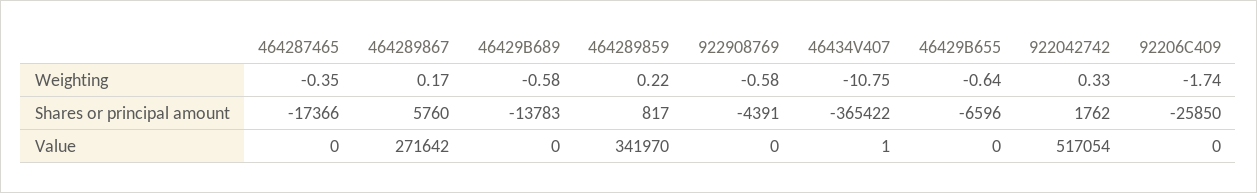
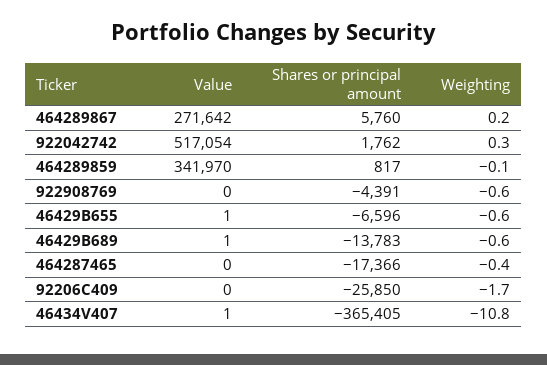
  {
    "464287465": {
      "Weighting": -0.35,
      "Shares or principal amount": -17366,
      "Value": 0
    },
    "464289867": {
      "Weighting": 0.17,
      "Shares or principal amount": 5760,
      "Value": 271642
    },
    "46429B689": {
      "Weighting": -0.58,
      "Shares or principal amount": -13783,
-     "Value": 0
+     "Value": 1
    },
    "464289859": {
-     "Weighting": 0.22,
+     "Weighting": -0.1,
      "Shares or principal amount": 817,
      "Value": 341970
    },
    "922908769": {
      "Weighting": -0.58,
      "Shares or principal amount": -4391,
      "Value": 0
    },
    "46434V407": {
      "Weighting": -10.75,
-     "Shares or principal amount": -365422,
+     "Shares or principal amount": -365405,
      "Value": 1
    },
    "46429B655": {
      "Weighting": -0.64,
      "Shares or principal amount": -6596,
-     "Value": 0
+     "Value": 1
    },
    "922042742": {
      "Weighting": 0.33,
      "Shares or principal amount": 1762,
      "Value": 517054
    },
    "92206C409": {
      "Weighting": -1.74,
      "Shares or principal amount": -25850,
      "Value": 0
    }
  }

